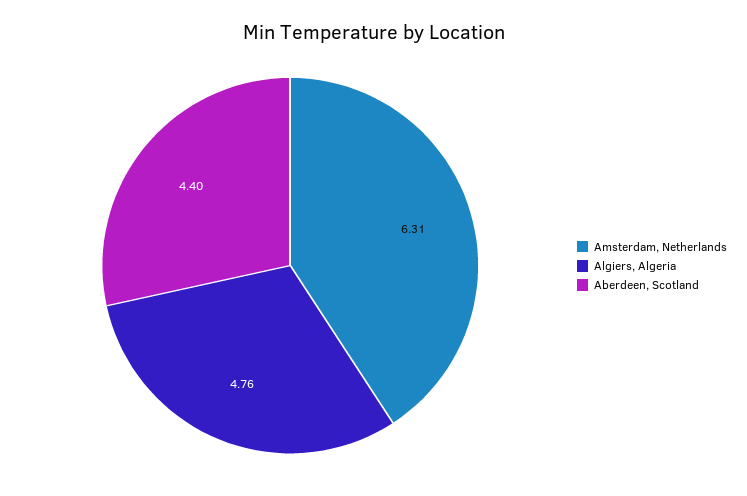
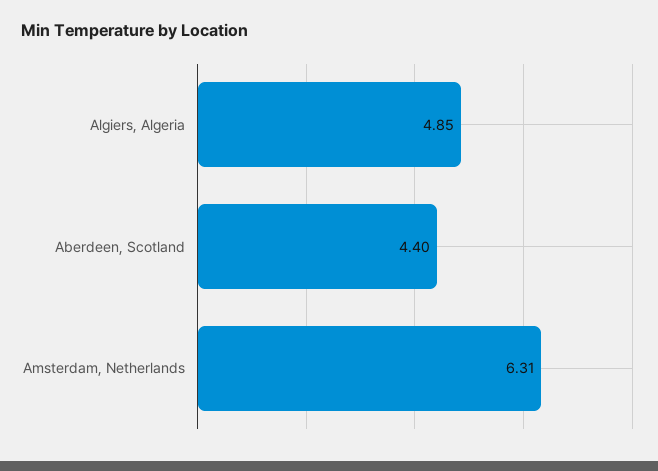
  {
    "Amsterdam, Netherlands": 6.31,
-   "Algiers, Algeria": 4.76,
+   "Algiers, Algeria": 4.85,
    "Aberdeen, Scotland": 4.4
  }

